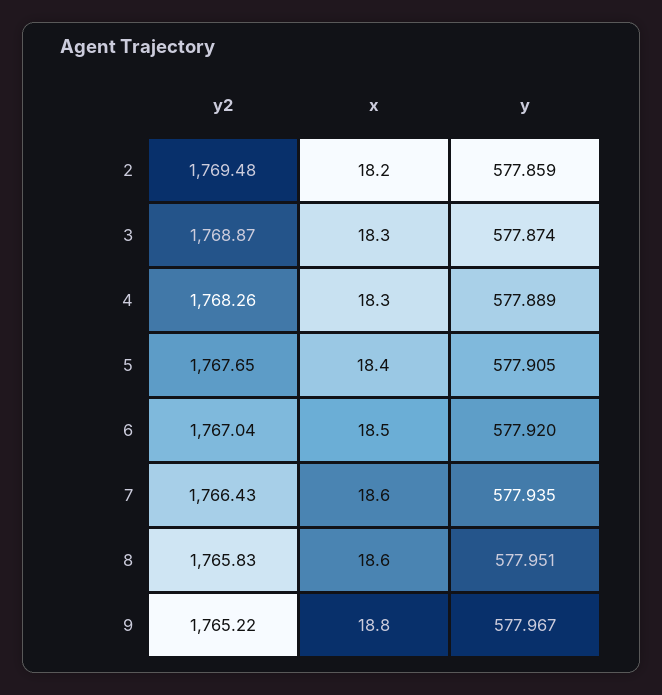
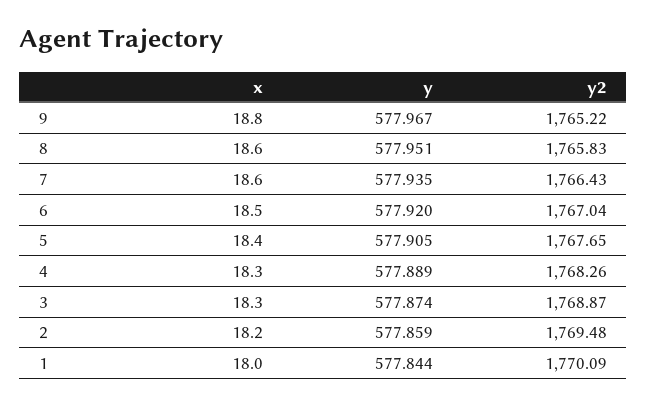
  {
    "y2": {
      "2": 1769.48,
      "3": 1768.87,
      "4": 1768.26,
      "5": 1767.65,
      "6": 1767.04,
      "7": 1766.43,
      "8": 1765.83,
-     "9": 1765.22
+     "9": 1765.22,
+     "1": 1770.09
    },
    "x": {
      "2": 18.2,
      "3": 18.3,
      "4": 18.3,
      "5": 18.4,
      "6": 18.5,
      "7": 18.6,
      "8": 18.6,
-     "9": 18.8
+     "9": 18.8,
+     "1": 18
    },
    "y": {
      "2": 577.859,
      "3": 577.874,
      "4": 577.889,
      "5": 577.905,
      "6": 577.92,
      "7": 577.935,
      "8": 577.951,
-     "9": 577.967
+     "9": 577.967,
+     "1": 577.844
    }
  }

